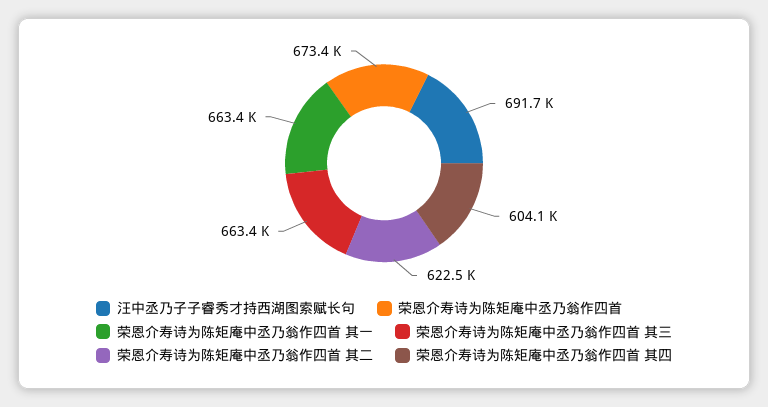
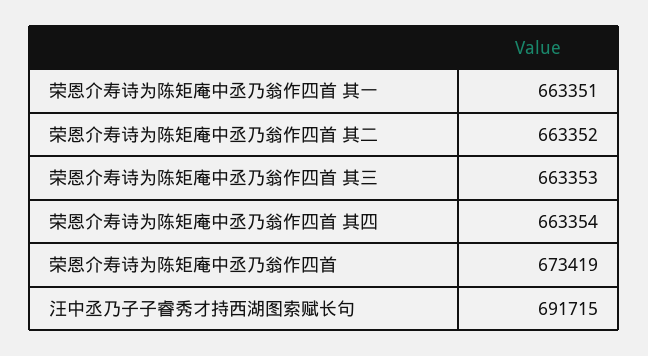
  {
    "汪中丞乃子子睿秀才持西湖图索赋长句": 691715,
    "荣恩介寿诗为陈矩庵中丞乃翁作四首": 673419,
    "荣恩介寿诗为陈矩庵中丞乃翁作四首 其一": 663351,
    "荣恩介寿诗为陈矩庵中丞乃翁作四首 其三": 663353,
-   "荣恩介寿诗为陈矩庵中丞乃翁作四首 其二": 622500,
+   "荣恩介寿诗为陈矩庵中丞乃翁作四首 其二": 663352,
-   "荣恩介寿诗为陈矩庵中丞乃翁作四首 其四": 604100
+   "荣恩介寿诗为陈矩庵中丞乃翁作四首 其四": 663354
  }

